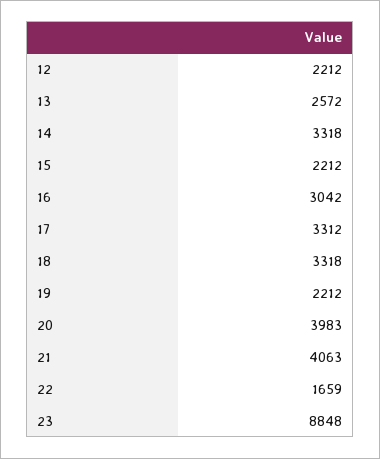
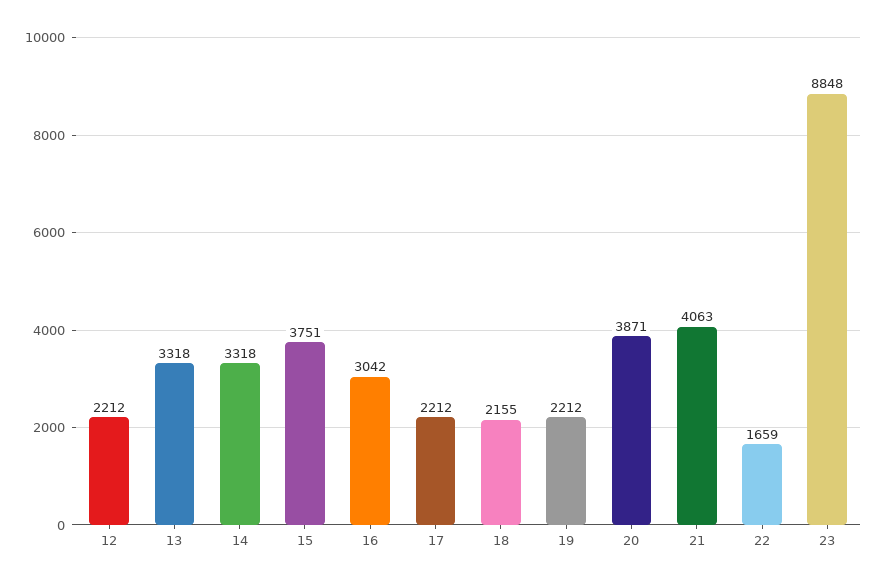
  {
    "12": 2212,
-   "13": 2572,
+   "13": 3318,
    "14": 3318,
-   "15": 2212,
+   "15": 3751,
    "16": 3042,
-   "17": 3312,
+   "17": 2212,
-   "18": 3318,
+   "18": 2155,
    "19": 2212,
-   "20": 3983,
+   "20": 3871,
    "21": 4063,
    "22": 1659,
    "23": 8848
  }

